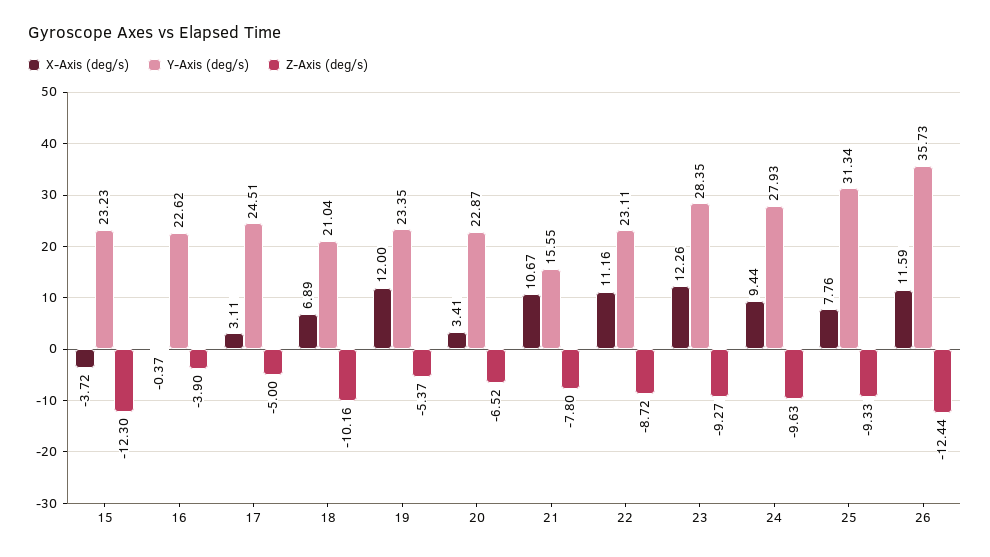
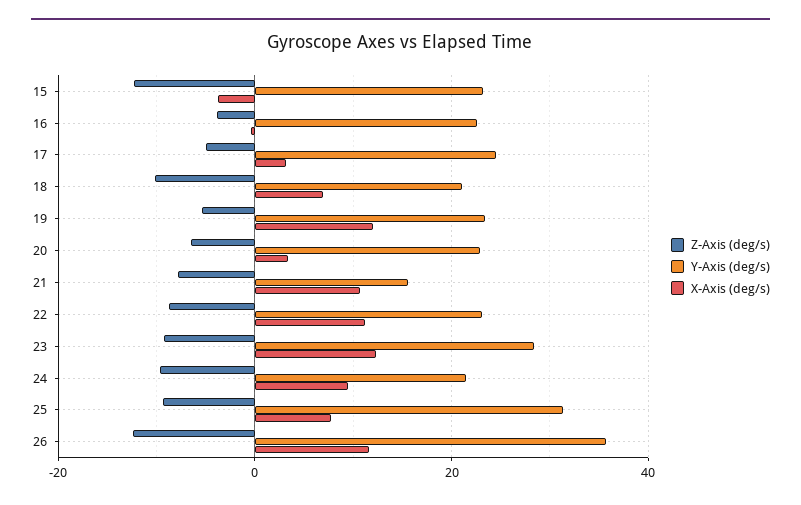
  {
    "X-Axis (deg/s)": {
      "15": -3.72,
      "16": -0.37,
      "17": 3.11,
      "18": 6.89,
      "19": 12,
      "20": 3.41,
      "21": 10.67,
      "22": 11.16,
      "23": 12.26,
      "24": 9.44,
      "25": 7.76,
      "26": 11.59
    },
    "Y-Axis (deg/s)": {
      "15": 23.23,
      "16": 22.62,
      "17": 24.51,
      "18": 21.04,
      "19": 23.35,
      "20": 22.87,
      "21": 15.55,
      "22": 23.11,
      "23": 28.35,
-     "24": 27.93,
+     "24": 22,
      "25": 31.34,
      "26": 35.73
    },
    "Z-Axis (deg/s)": {
      "15": -12.3,
      "16": -3.9,
      "17": -5,
      "18": -10.16,
      "19": -5.37,
      "20": -6.52,
      "21": -7.8,
      "22": -8.72,
      "23": -9.27,
      "24": -9.63,
      "25": -9.33,
      "26": -12.44
    }
  }

